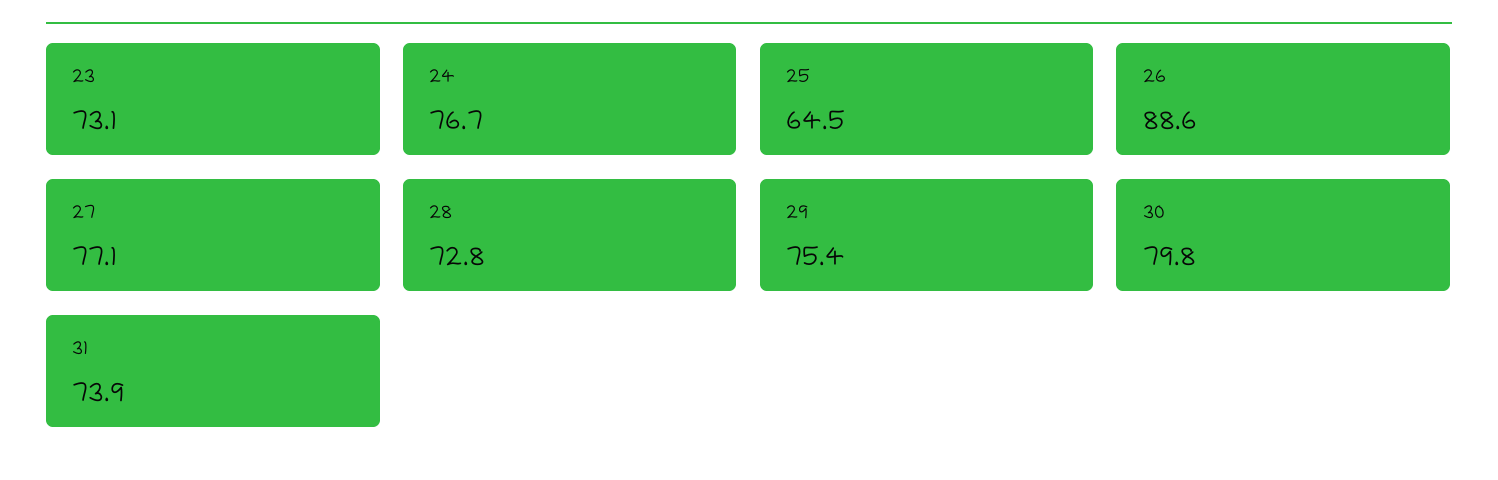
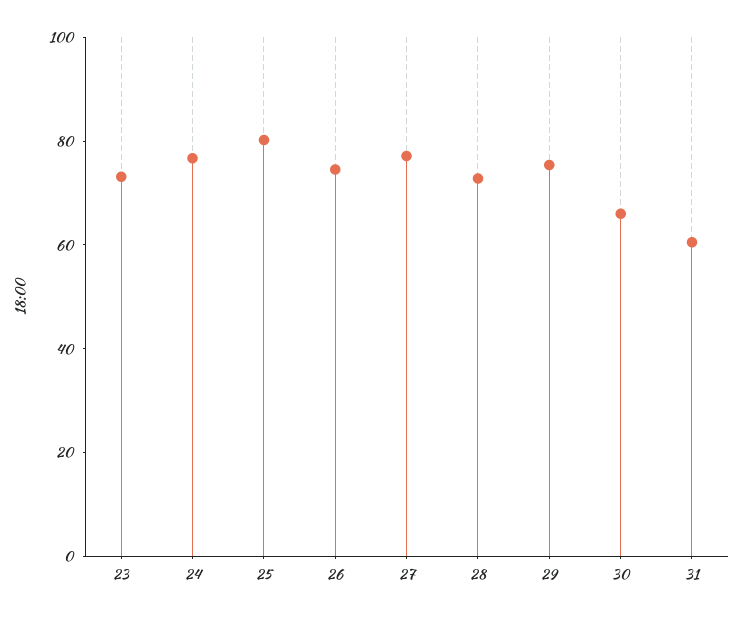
  {
    "23": 73.1,
    "24": 76.7,
-   "25": 64.5,
+   "25": 80,
-   "26": 88.6,
+   "26": 75,
    "27": 77.1,
    "28": 72.8,
    "29": 75.4,
-   "30": 79.8,
+   "30": 65,
-   "31": 73.9
+   "31": 60
  }

